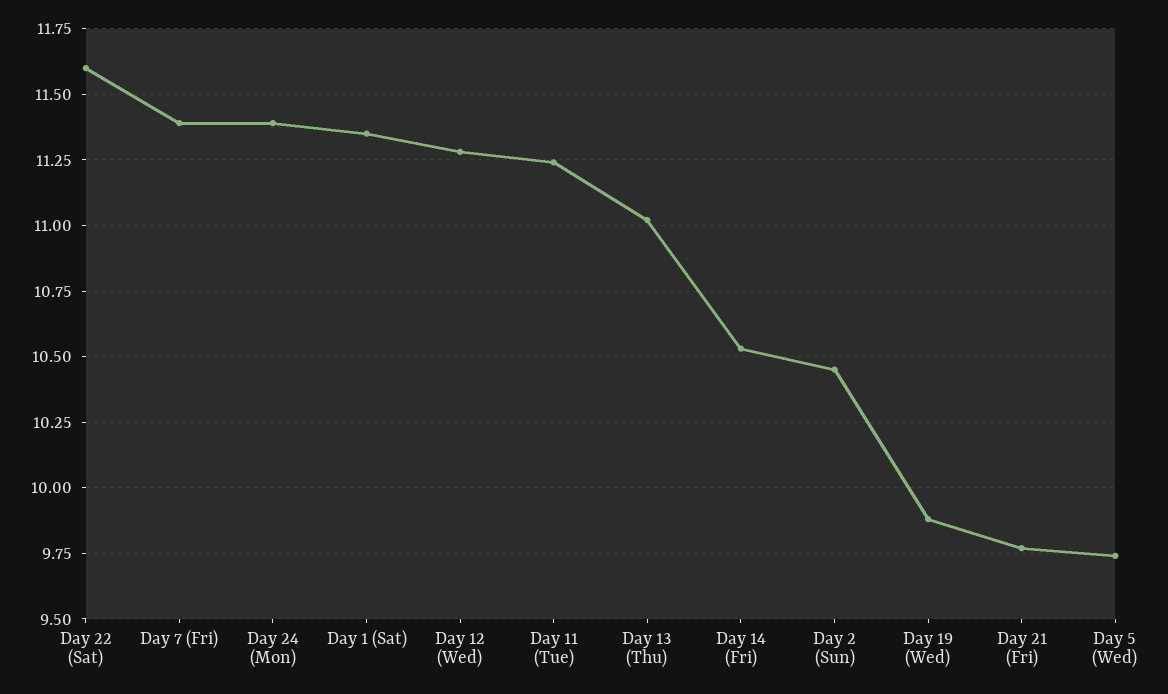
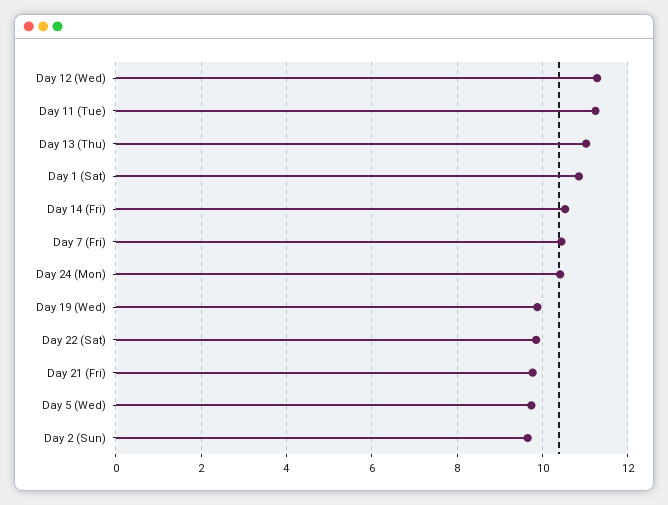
  {
-   "Day 22 (Sat)": 11.6,
+   "Day 22 (Sat)": 9.8,
-   "Day 7 (Fri)": 11.4,
+   "Day 7 (Fri)": 10.4,
-   "Day 24 (Mon)": 11.4,
+   "Day 24 (Mon)": 10.4,
-   "Day 1 (Sat)": 11.35,
+   "Day 1 (Sat)": 10.8,
    "Day 12 (Wed)": 11.3,
    "Day 11 (Tue)": 11.25,
    "Day 13 (Thu)": 11,
    "Day 14 (Fri)": 10.55,
-   "Day 2 (Sun)": 10.45,
+   "Day 2 (Sun)": 9.6,
    "Day 19 (Wed)": 9.9,
    "Day 21 (Fri)": 9.75,
    "Day 5 (Wed)": 9.75
  }

